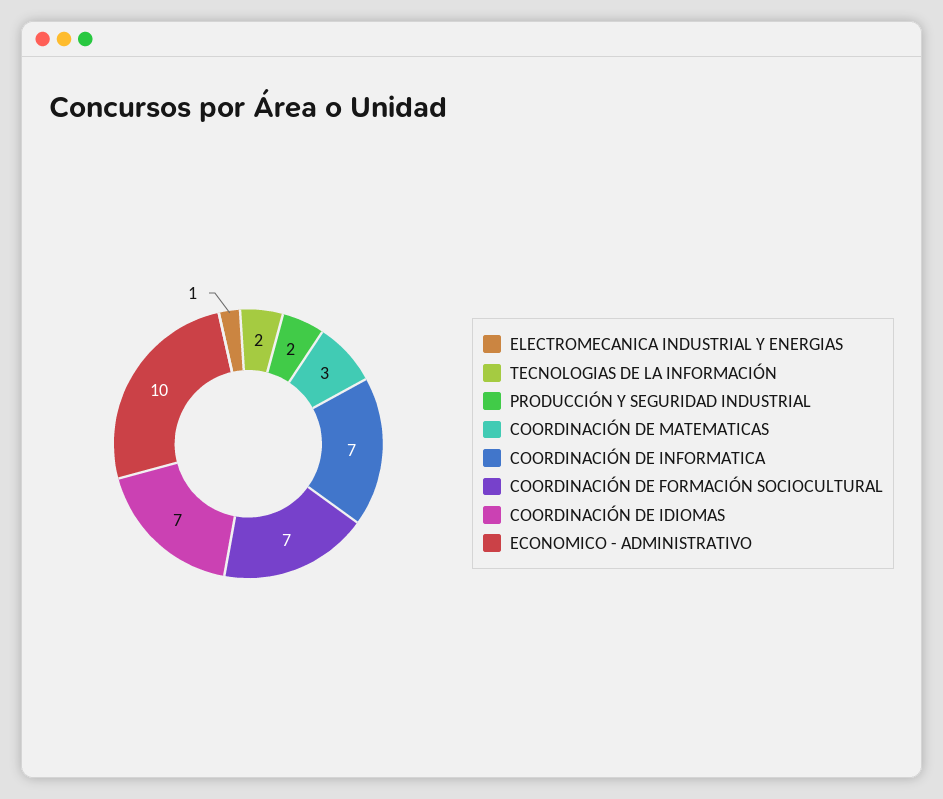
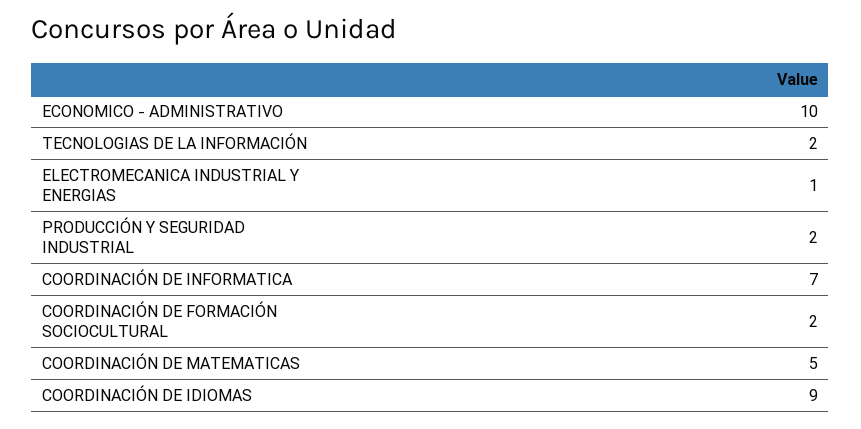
  {
    "ELECTROMECANICA INDUSTRIAL Y ENERGIAS": 1,
    "TECNOLOGIAS DE LA INFORMACIÓN": 2,
    "PRODUCCIÓN Y SEGURIDAD INDUSTRIAL": 2,
-   "COORDINACIÓN DE MATEMATICAS": 3,
+   "COORDINACIÓN DE MATEMATICAS": 5,
    "COORDINACIÓN DE INFORMATICA": 7,
-   "COORDINACIÓN DE FORMACIÓN SOCIOCULTURAL": 7,
+   "COORDINACIÓN DE FORMACIÓN SOCIOCULTURAL": 2,
-   "COORDINACIÓN DE IDIOMAS": 7,
+   "COORDINACIÓN DE IDIOMAS": 9,
    "ECONOMICO - ADMINISTRATIVO": 10
  }

